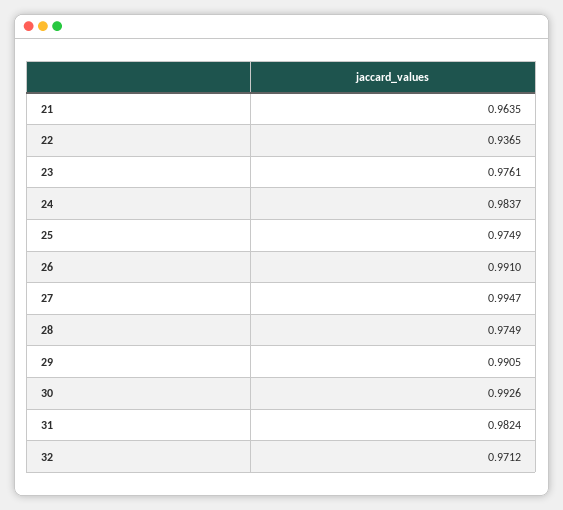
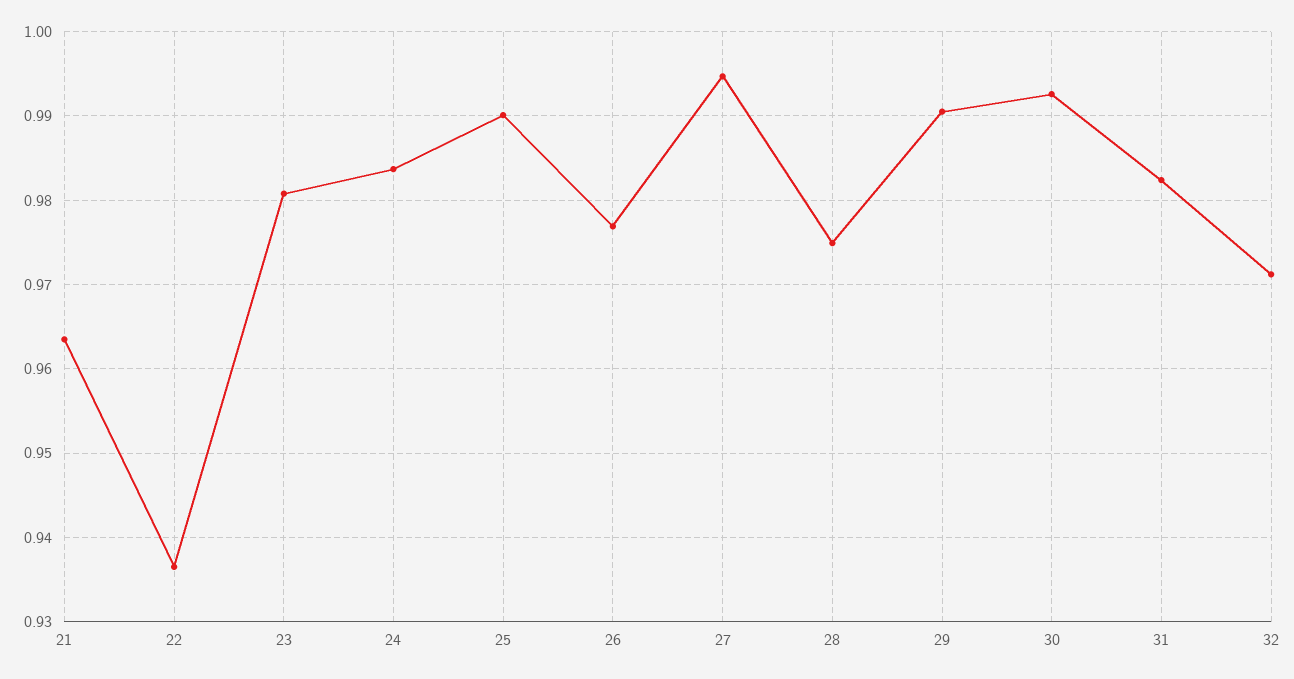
  {
    "21": 0.9635,
    "22": 0.9365,
-   "23": 0.9761,
+   "23": 0.981,
    "24": 0.9837,
-   "25": 0.9749,
+   "25": 0.99,
-   "26": 0.991,
+   "26": 0.977,
    "27": 0.9947,
    "28": 0.9749,
    "29": 0.9905,
    "30": 0.9926,
    "31": 0.9824,
    "32": 0.9712
  }

